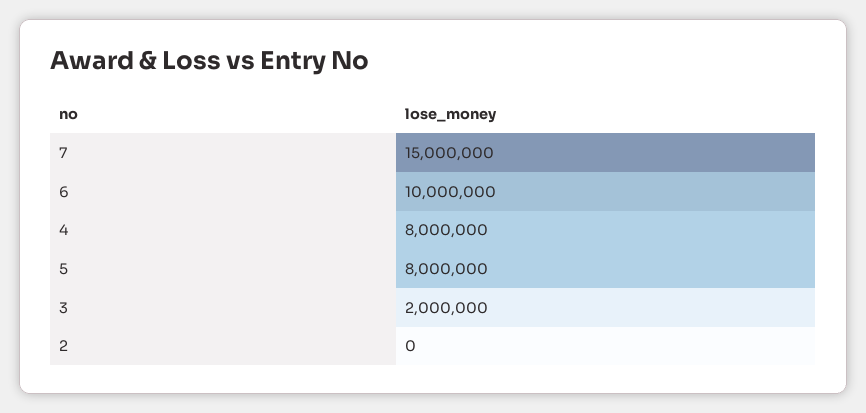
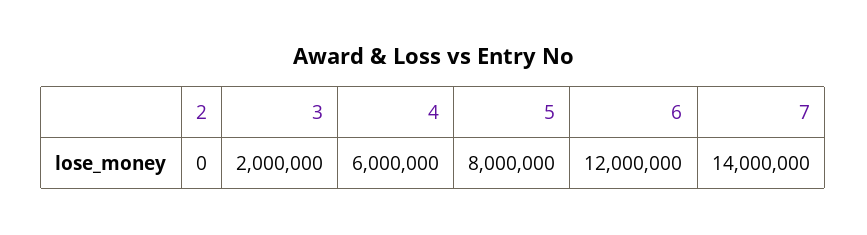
  {
-   "7": 15000000,
+   "7": 14000000,
-   "6": 10000000,
+   "6": 12000000,
-   "4": 8000000,
+   "4": 6000000,
    "5": 8000000,
    "3": 2000000,
    "2": 0
  }

